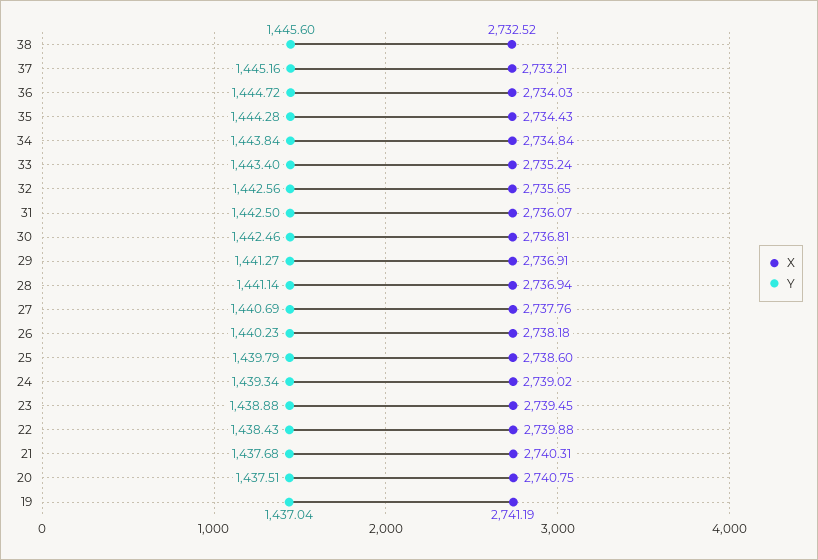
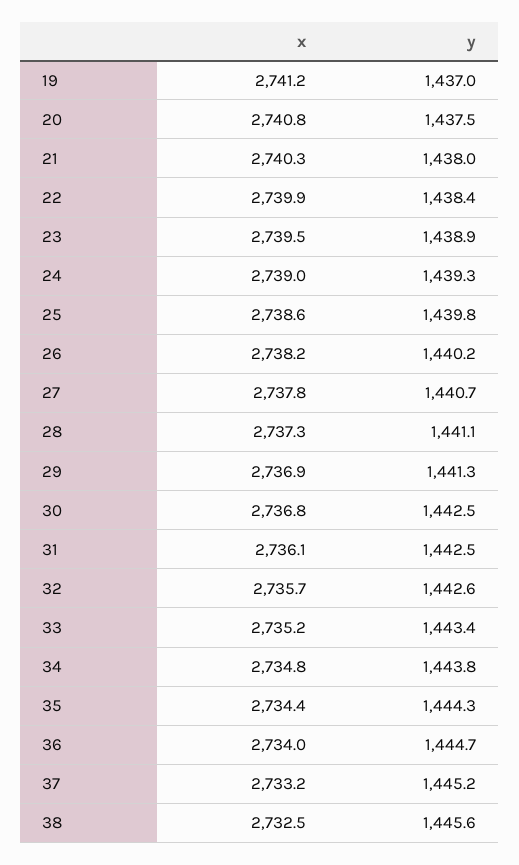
  {
    "X": {
      "38": 2732.52,
      "37": 2733.21,
      "36": 2734.03,
      "35": 2734.43,
      "34": 2734.84,
      "33": 2735.24,
      "32": 2735.65,
      "31": 2736.07,
      "30": 2736.81,
      "29": 2736.91,
-     "28": 2736.94,
+     "28": 2737.3,
      "27": 2737.76,
      "26": 2738.18,
      "25": 2738.6,
      "24": 2739.02,
      "23": 2739.45,
      "22": 2739.88,
      "21": 2740.31,
      "20": 2740.75,
      "19": 2741.19
    },
    "Y": {
      "38": 1445.6,
      "37": 1445.16,
      "36": 1444.72,
      "35": 1444.28,
      "34": 1443.84,
      "33": 1443.4,
      "32": 1442.56,
      "31": 1442.5,
      "30": 1442.46,
      "29": 1441.27,
      "28": 1441.14,
      "27": 1440.69,
      "26": 1440.23,
      "25": 1439.79,
      "24": 1439.34,
      "23": 1438.88,
      "22": 1438.43,
-     "21": 1437.68,
+     "21": 1438,
      "20": 1437.51,
      "19": 1437.04
    }
  }

